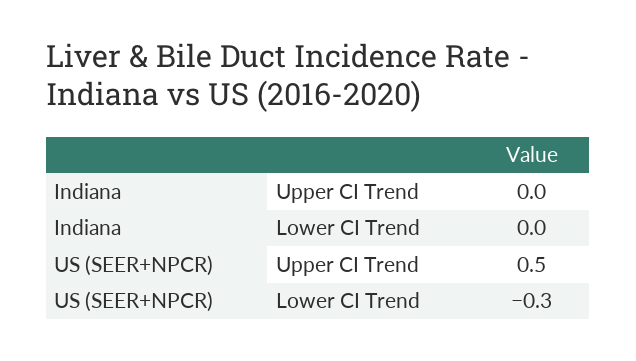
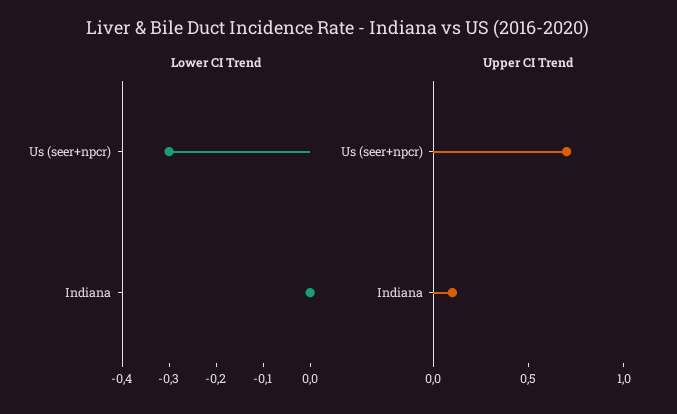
  {
    "Upper CI Trend": {
-     "Indiana": 0,
+     "Indiana": 0.1,
-     "US (SEER+NPCR)": 0.5
+     "US (SEER+NPCR)": 0.7
    },
    "Lower CI Trend": {
      "Indiana": 0,
      "US (SEER+NPCR)": -0.3
    }
  }

